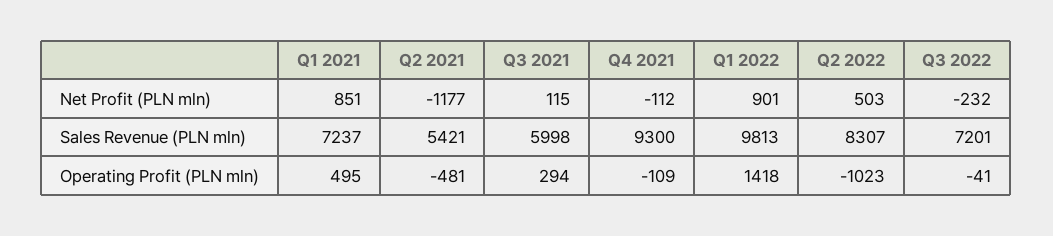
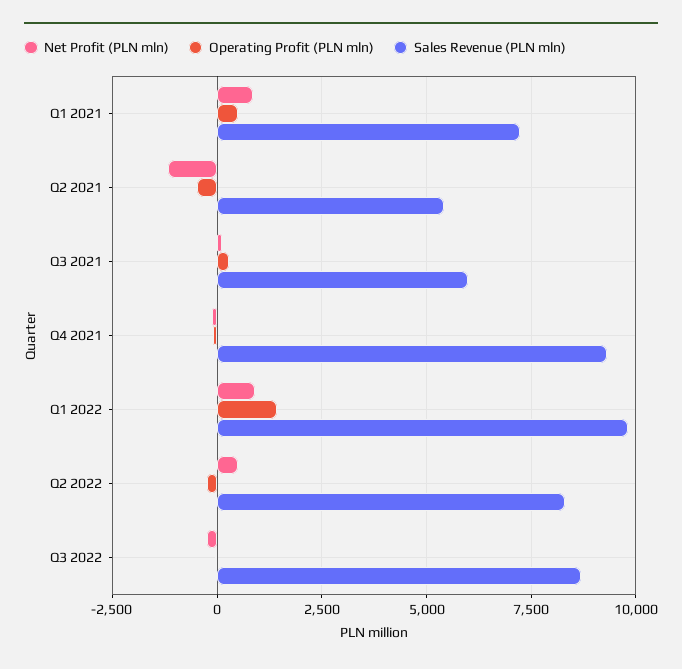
  {
    "Net Profit (PLN mln)": {
      "Q1 2021": 851,
      "Q2 2021": -1177,
      "Q3 2021": 115,
      "Q4 2021": -112,
      "Q1 2022": 901,
      "Q2 2022": 503,
      "Q3 2022": -232
    },
    "Sales Revenue (PLN mln)": {
      "Q1 2021": 7237,
      "Q2 2021": 5421,
      "Q3 2021": 5998,
      "Q4 2021": 9300,
      "Q1 2022": 9813,
      "Q2 2022": 8307,
-     "Q3 2022": 7201
+     "Q3 2022": 8750
    },
    "Operating Profit (PLN mln)": {
      "Q1 2021": 495,
      "Q2 2021": -481,
      "Q3 2021": 294,
      "Q4 2021": -109,
      "Q1 2022": 1418,
-     "Q2 2022": -1023,
+     "Q2 2022": -250,
      "Q3 2022": -41
    }
  }

